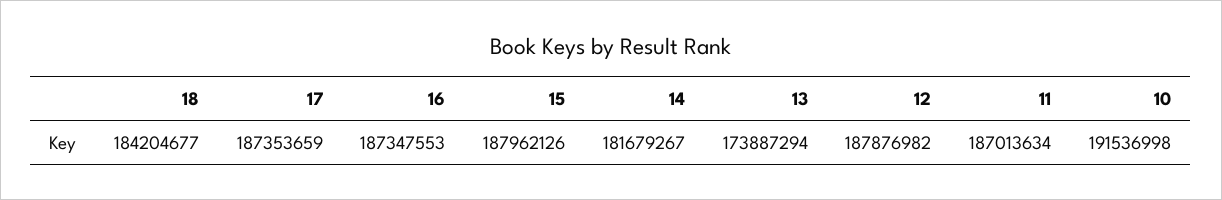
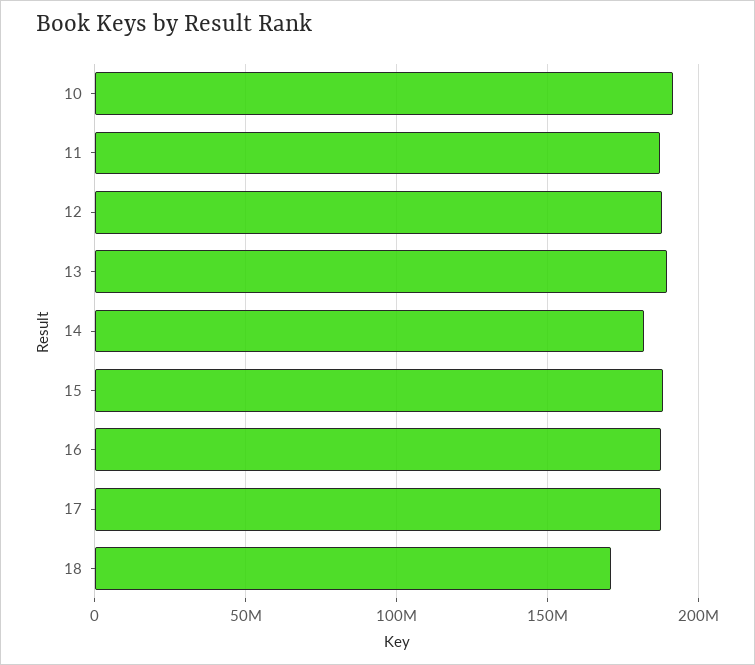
  {
-   "18": 184204677,
+   "18": 170000000,
    "17": 187353659,
    "16": 187347553,
    "15": 187962126,
    "14": 181679267,
-   "13": 173887294,
+   "13": 190000000,
    "12": 187876982,
    "11": 187013634,
    "10": 191536998
  }

